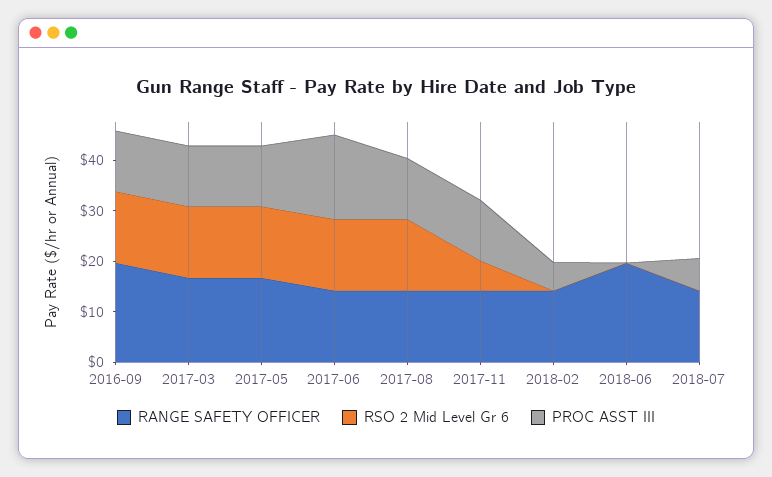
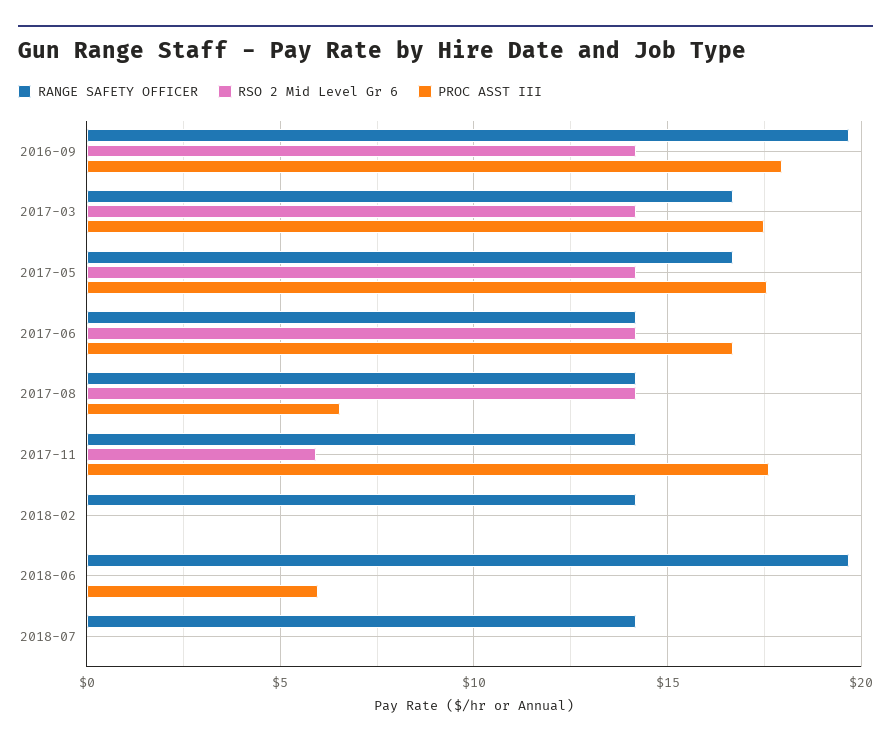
  {
    "RANGE SAFETY OFFICER": {
      "2016-09": 19.5,
      "2017-03": 16.5,
      "2017-05": 16.5,
      "2017-06": 14,
      "2017-08": 14,
      "2017-11": 14,
      "2018-02": 14,
      "2018-06": 19.5,
      "2018-07": 14
    },
    "RSO 2 Mid Level Gr 6": {
      "2016-09": 14,
      "2017-03": 14,
      "2017-05": 14,
      "2017-06": 14,
      "2017-08": 14,
      "2017-11": 6,
      "2018-02": 0,
      "2018-06": 0,
      "2018-07": 0
    },
    "PROC ASST III": {
-     "2016-09": 12,
+     "2016-09": 18,
-     "2017-03": 12,
+     "2017-03": 17.5,
-     "2017-05": 12,
+     "2017-05": 17.5,
      "2017-06": 16.5,
-     "2017-08": 12,
+     "2017-08": 6.5,
-     "2017-11": 12,
+     "2017-11": 17.5,
-     "2018-02": 6,
+     "2018-02": 0,
-     "2018-06": 0,
+     "2018-06": 6,
-     "2018-07": 6
+     "2018-07": 0
    }
  }

